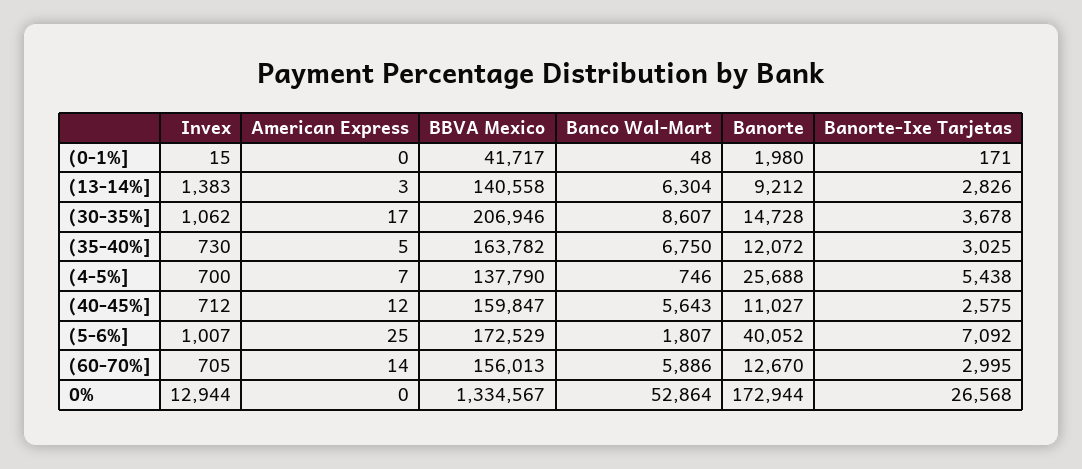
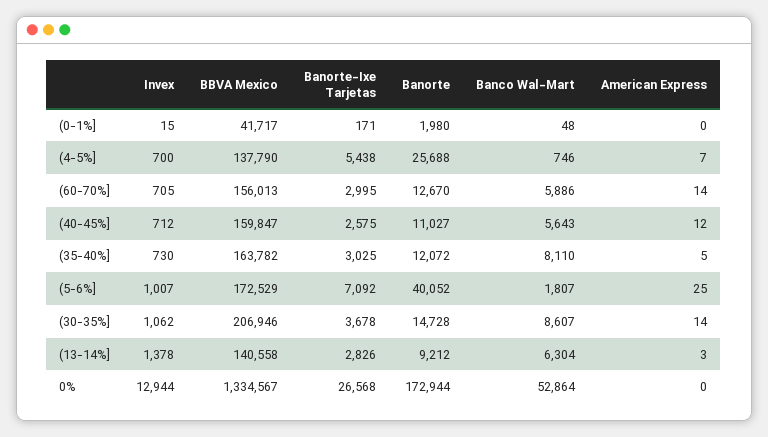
  {
    "Invex": {
      "(0-1%]": 15,
-     "(13-14%]": 1383,
+     "(13-14%]": 1378,
      "(30-35%]": 1062,
      "(35-40%]": 730,
      "(4-5%]": 700,
      "(40-45%]": 712,
      "(5-6%]": 1007,
      "(60-70%]": 705,
      "0%": 12944
    },
    "American Express": {
      "(0-1%]": 0,
      "(13-14%]": 3,
-     "(30-35%]": 17,
+     "(30-35%]": 14,
      "(35-40%]": 5,
      "(4-5%]": 7,
      "(40-45%]": 12,
      "(5-6%]": 25,
      "(60-70%]": 14,
      "0%": 0
    },
    "BBVA Mexico": {
      "(0-1%]": 41717,
      "(13-14%]": 140558,
      "(30-35%]": 206946,
      "(35-40%]": 163782,
      "(4-5%]": 137790,
      "(40-45%]": 159847,
      "(5-6%]": 172529,
      "(60-70%]": 156013,
      "0%": 1334567
    },
    "Banco Wal-Mart": {
      "(0-1%]": 48,
      "(13-14%]": 6304,
      "(30-35%]": 8607,
-     "(35-40%]": 6750,
+     "(35-40%]": 8110,
      "(4-5%]": 746,
      "(40-45%]": 5643,
      "(5-6%]": 1807,
      "(60-70%]": 5886,
      "0%": 52864
    },
    "Banorte": {
      "(0-1%]": 1980,
      "(13-14%]": 9212,
      "(30-35%]": 14728,
      "(35-40%]": 12072,
      "(4-5%]": 25688,
      "(40-45%]": 11027,
      "(5-6%]": 40052,
      "(60-70%]": 12670,
      "0%": 172944
    },
    "Banorte-Ixe Tarjetas": {
      "(0-1%]": 171,
      "(13-14%]": 2826,
      "(30-35%]": 3678,
      "(35-40%]": 3025,
      "(4-5%]": 5438,
      "(40-45%]": 2575,
      "(5-6%]": 7092,
      "(60-70%]": 2995,
      "0%": 26568
    }
  }

